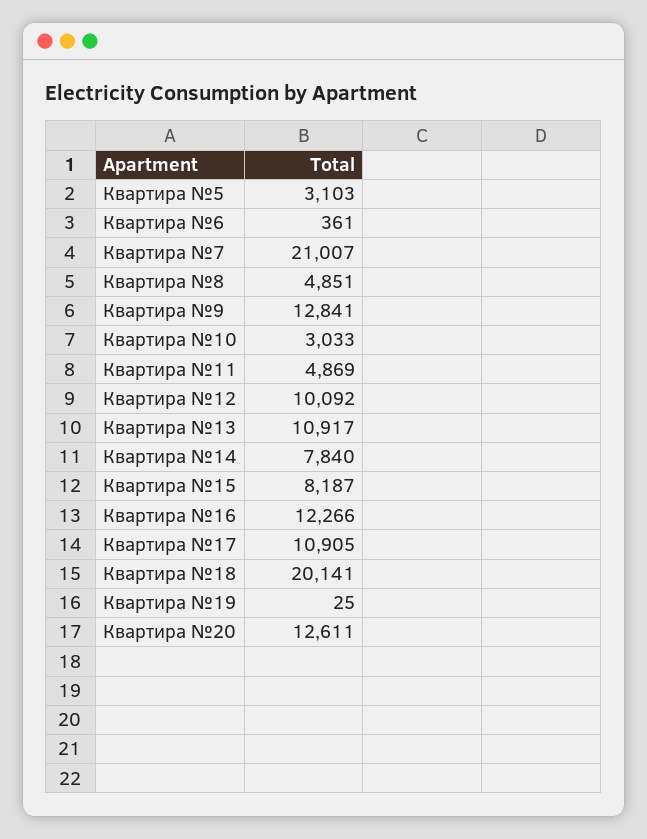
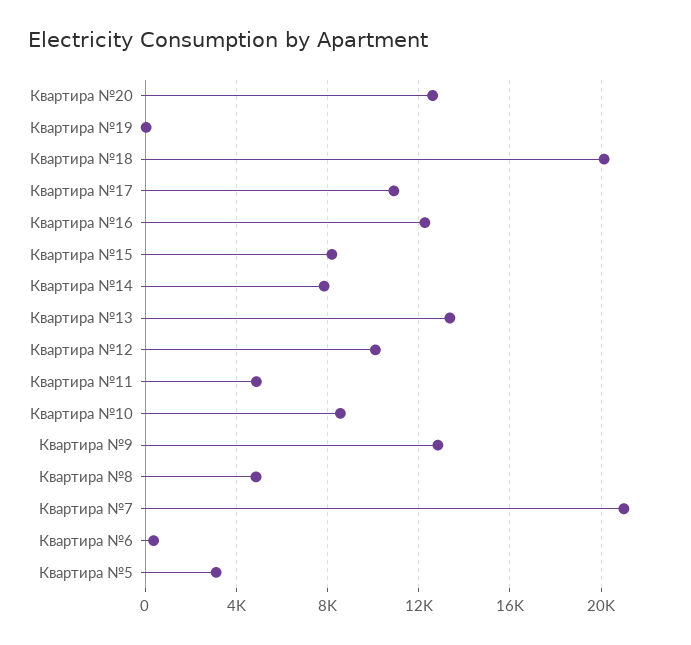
  {
    "Квартира №5": 3103,
    "Квартира №6": 361,
    "Квартира №7": 21007,
    "Квартира №8": 4851,
    "Квартира №9": 12841,
-   "Квартира №10": 3033,
+   "Квартира №10": 8500,
    "Квартира №11": 4869,
    "Квартира №12": 10092,
-   "Квартира №13": 10917,
+   "Квартира №13": 13500,
    "Квартира №14": 7840,
    "Квартира №15": 8187,
    "Квартира №16": 12266,
    "Квартира №17": 10905,
    "Квартира №18": 20141,
    "Квартира №19": 25,
    "Квартира №20": 12611
  }

